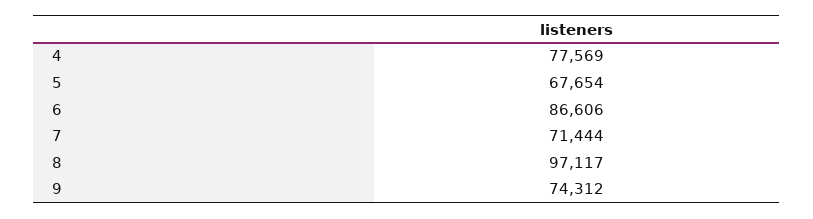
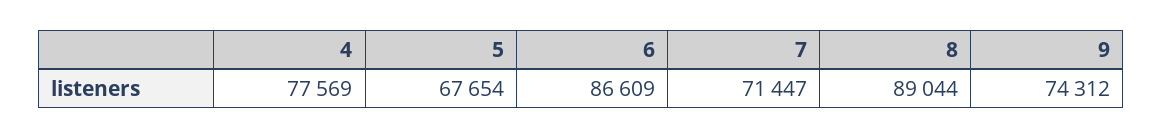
  {
    "4": 77569,
    "5": 67654,
-   "6": 86606,
+   "6": 86609,
-   "7": 71444,
+   "7": 71447,
-   "8": 97117,
+   "8": 89044,
    "9": 74312
  }

